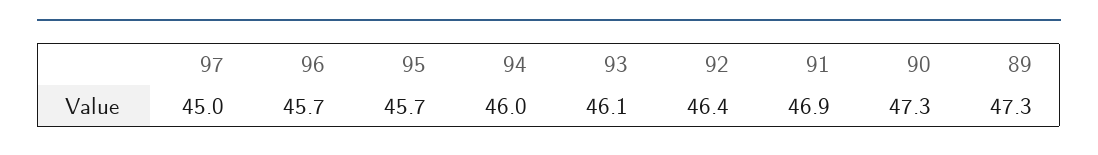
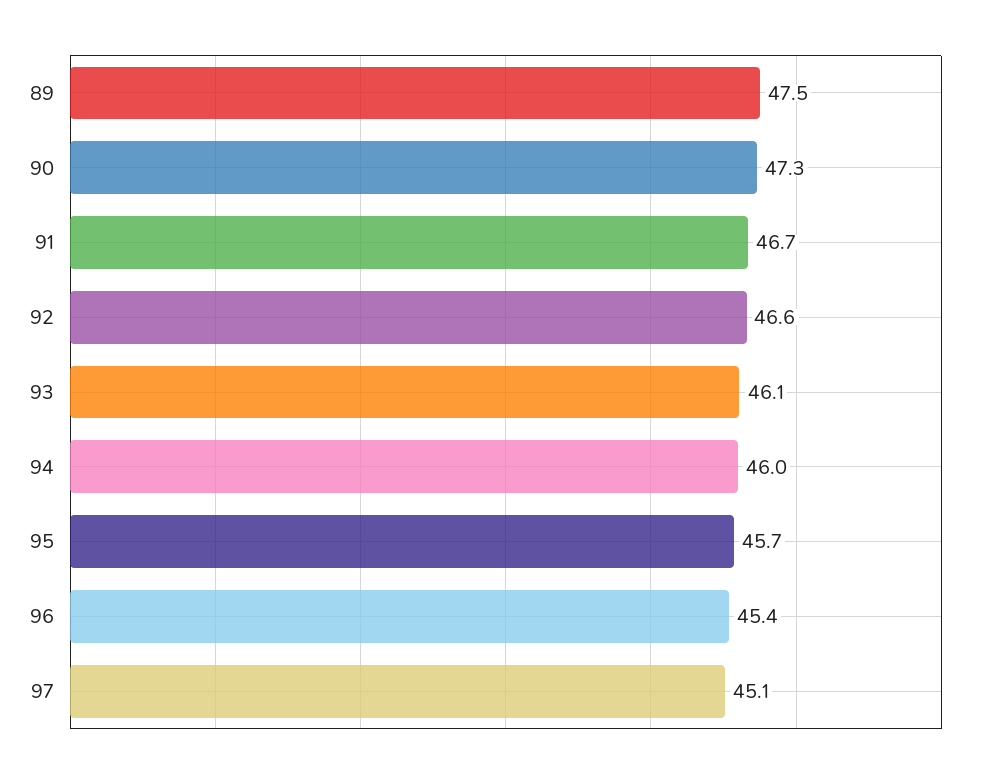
  {
-   "97": 45,
+   "97": 45.1,
-   "96": 45.7,
+   "96": 45.4,
    "95": 45.7,
    "94": 46,
    "93": 46.1,
-   "92": 46.4,
+   "92": 46.6,
-   "91": 46.9,
+   "91": 46.7,
    "90": 47.3,
-   "89": 47.3
+   "89": 47.5
  }

